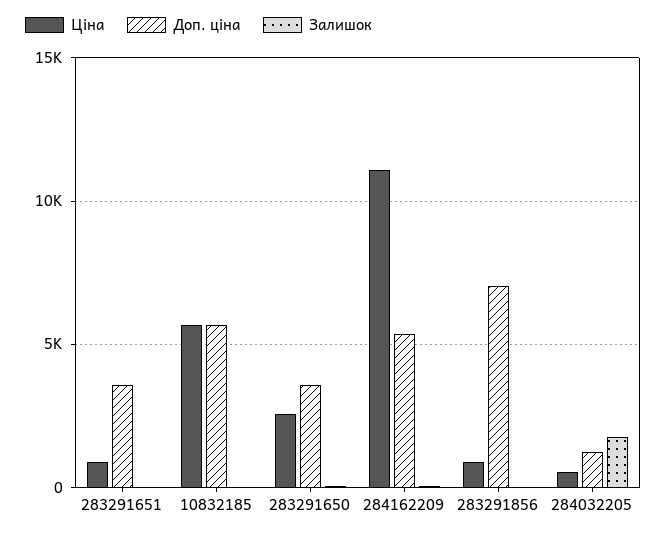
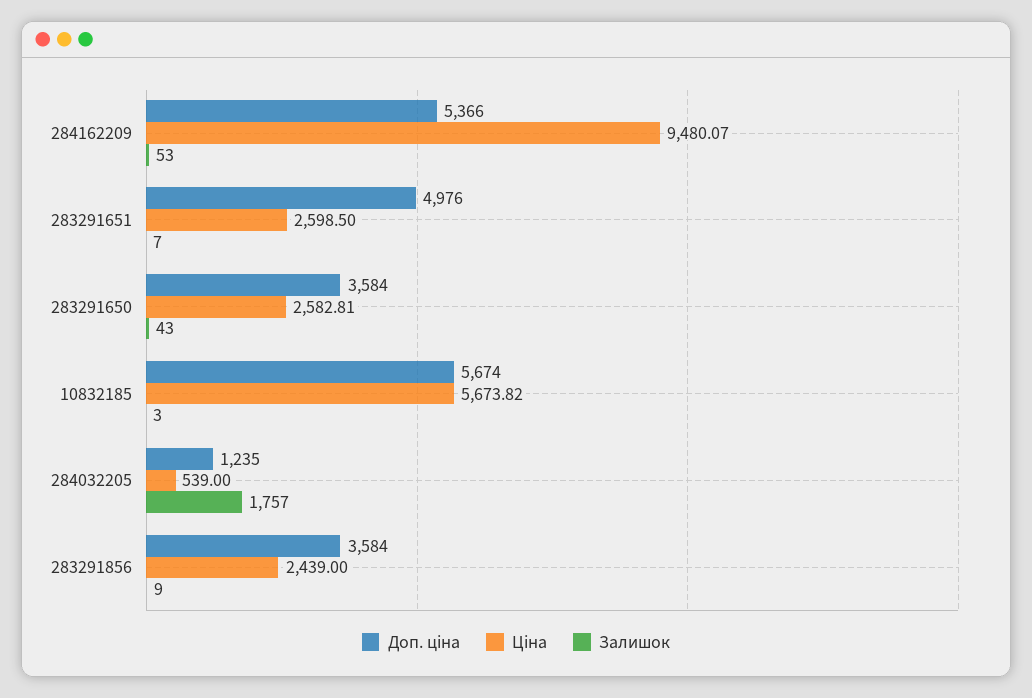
  {
    "Ціна": {
-     "283291651": 1000,
+     "283291651": 2598.5,
      "10832185": 5673.82,
      "283291650": 2582.81,
-     "284162209": 11000,
+     "284162209": 9480.07,
-     "283291856": 1000,
+     "283291856": 2439,
      "284032205": 539
    },
    "Доп. ціна": {
-     "283291651": 3500,
+     "283291651": 4976,
      "10832185": 5674,
      "283291650": 3584,
      "284162209": 5366,
-     "283291856": 7000,
+     "283291856": 3584,
      "284032205": 1235
    },
    "Залишок": {
      "283291651": 7,
      "10832185": 3,
      "283291650": 43,
      "284162209": 53,
      "283291856": 9,
      "284032205": 1757
    }
  }

